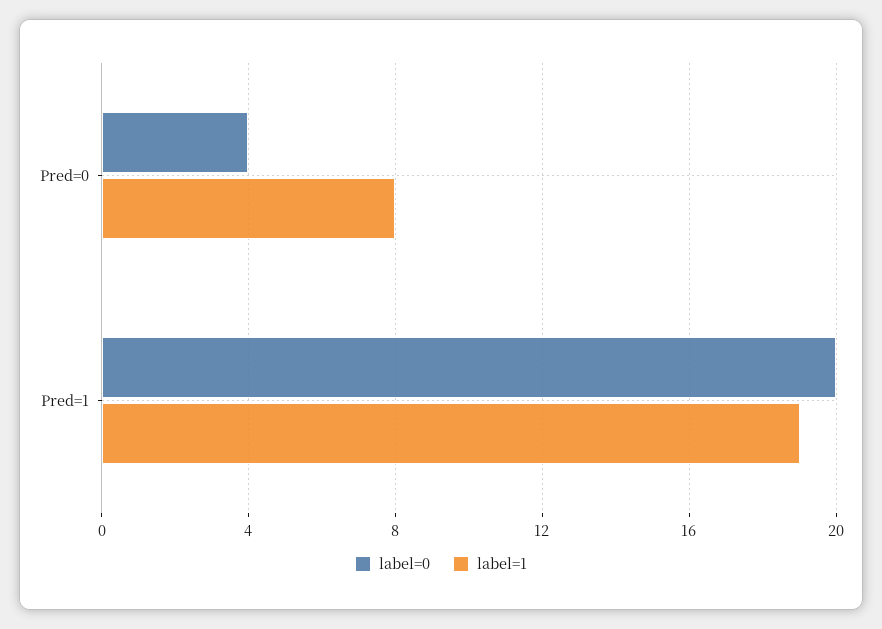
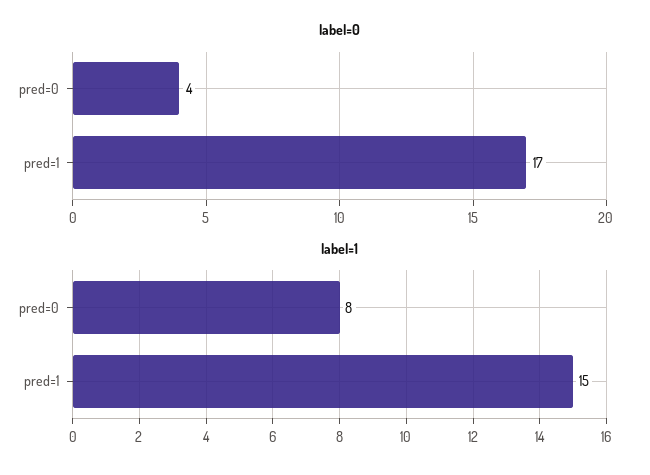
  {
    "label=0": {
      "Pred=0": 4,
-     "Pred=1": 20
+     "Pred=1": 17
    },
    "label=1": {
      "Pred=0": 8,
-     "Pred=1": 19
+     "Pred=1": 15
    }
  }

